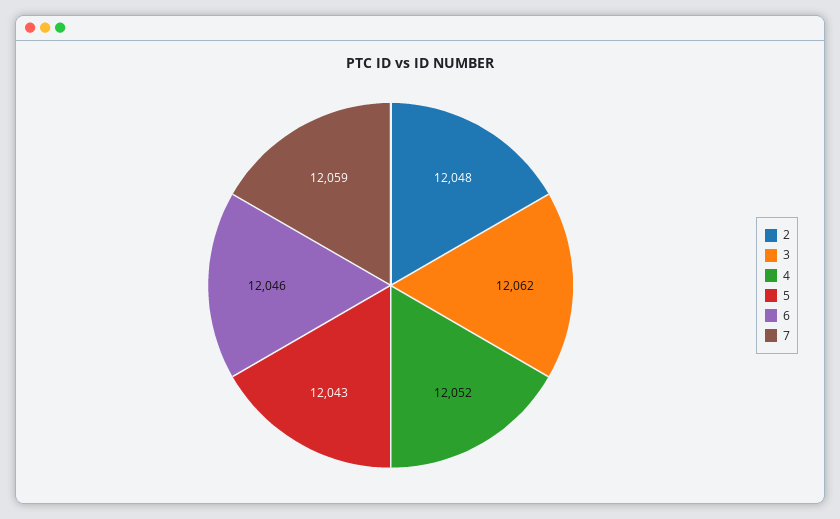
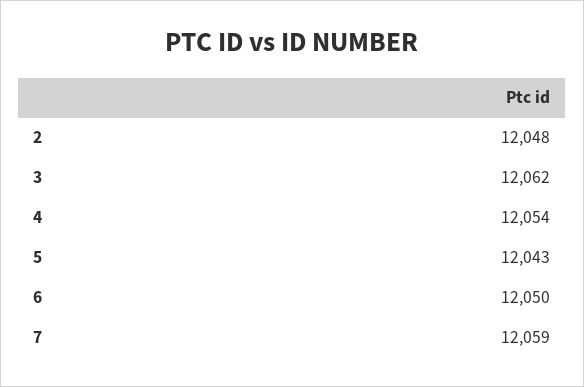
  {
    "2": 12048,
    "3": 12062,
-   "4": 12052,
+   "4": 12054,
    "5": 12043,
-   "6": 12046,
+   "6": 12050,
    "7": 12059
  }

